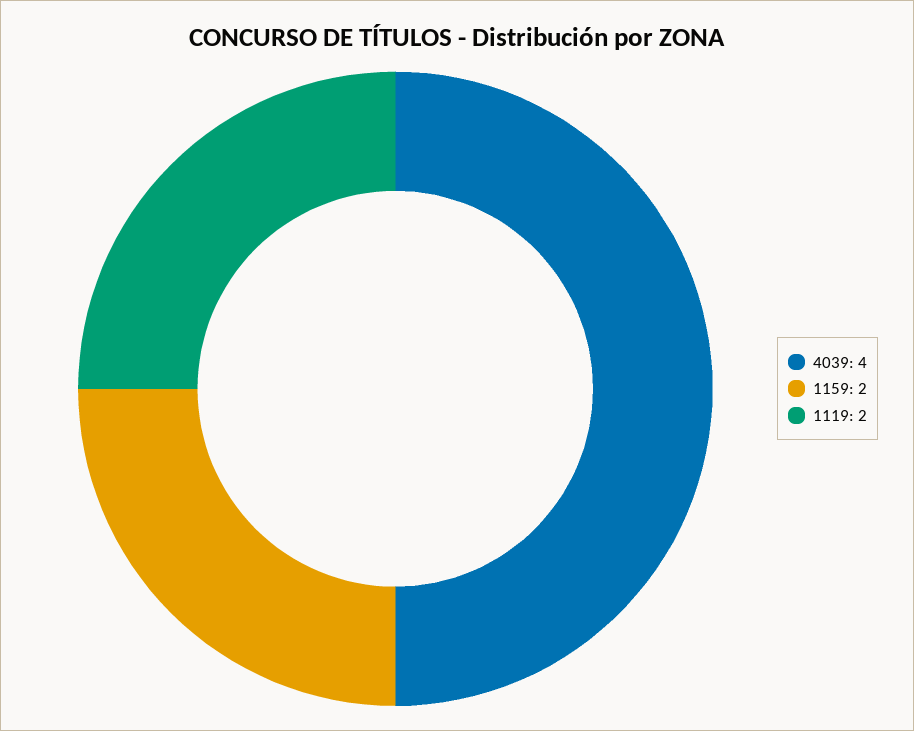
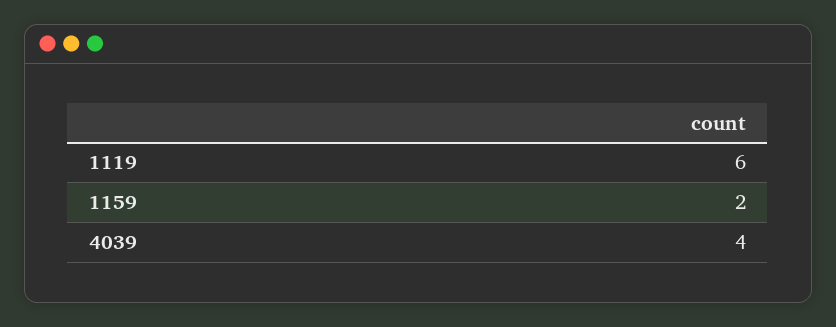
  {
    "4039": 4,
    "1159": 2,
-   "1119": 2
+   "1119": 6
  }

